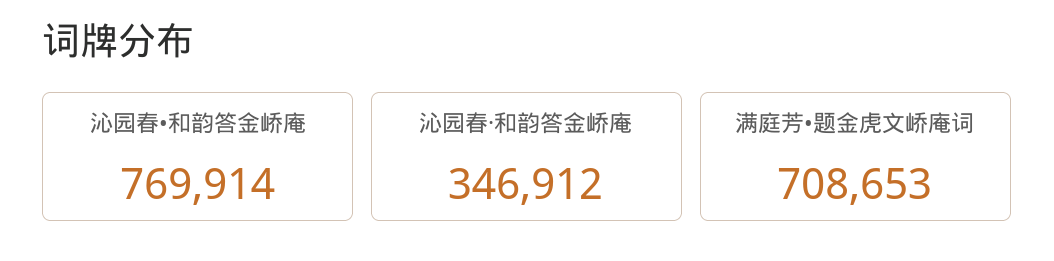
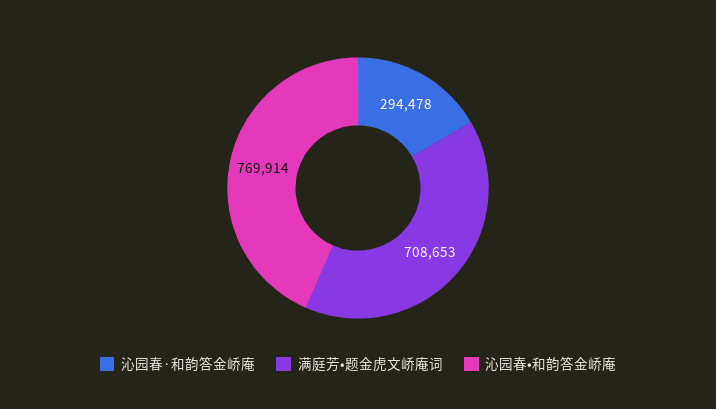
  {
    "沁园春•和韵答金峤庵": 769914,
-   "沁园春·和韵答金峤庵": 346912,
+   "沁园春·和韵答金峤庵": 294478,
    "满庭芳•题金虎文峤庵词": 708653
  }

